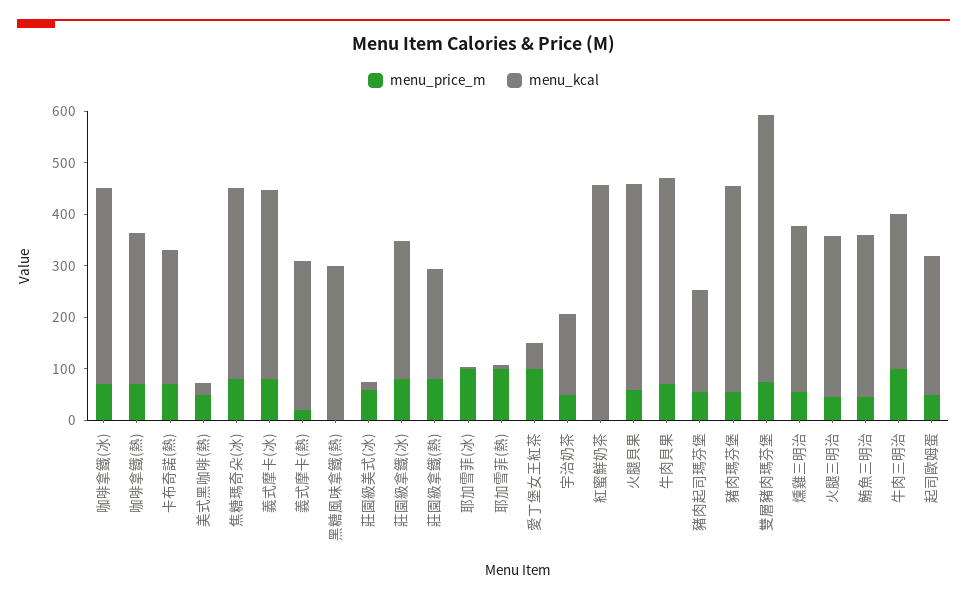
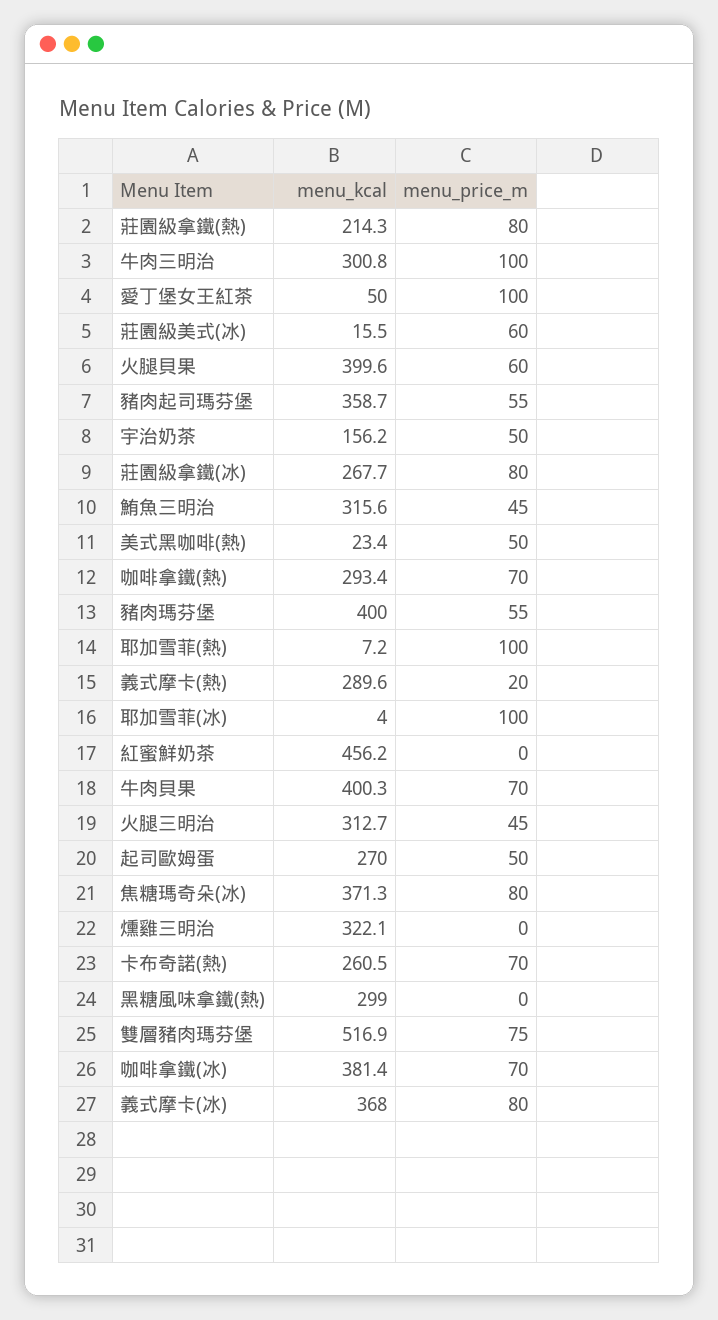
  {
    "menu_price_m": {
      "咖啡拿鐵(冰)": 70,
      "咖啡拿鐵(熱)": 70,
      "卡布奇諾(熱)": 70,
      "美式黑咖啡(熱)": 50,
      "焦糖瑪奇朵(冰)": 80,
      "義式摩卡(冰)": 80,
      "義式摩卡(熱)": 20,
      "黑糖風味拿鐵(熱)": 0,
      "莊園級美式(冰)": 60,
      "莊園級拿鐵(冰)": 80,
      "莊園級拿鐵(熱)": 80,
      "耶加雪菲(冰)": 100,
      "耶加雪菲(熱)": 100,
      "愛丁堡女王紅茶": 100,
      "宇治奶茶": 50,
      "紅蜜鮮奶茶": 0,
      "火腿貝果": 60,
      "牛肉貝果": 70,
      "豬肉起司瑪芬堡": 55,
      "豬肉瑪芬堡": 55,
      "雙層豬肉瑪芬堡": 75,
-     "燻雞三明治": 60,
+     "燻雞三明治": 0,
      "火腿三明治": 45,
      "鮪魚三明治": 45,
      "牛肉三明治": 100,
      "起司歐姆蛋": 50
    },
    "menu_kcal": {
      "咖啡拿鐵(冰)": 381.4,
      "咖啡拿鐵(熱)": 293.4,
      "卡布奇諾(熱)": 260.5,
      "美式黑咖啡(熱)": 23.4,
      "焦糖瑪奇朵(冰)": 371.3,
      "義式摩卡(冰)": 368,
      "義式摩卡(熱)": 289.6,
      "黑糖風味拿鐵(熱)": 299,
      "莊園級美式(冰)": 15.5,
      "莊園級拿鐵(冰)": 267.7,
      "莊園級拿鐵(熱)": 214.3,
      "耶加雪菲(冰)": 4,
      "耶加雪菲(熱)": 7.2,
      "愛丁堡女王紅茶": 50,
      "宇治奶茶": 156.2,
      "紅蜜鮮奶茶": 456.2,
      "火腿貝果": 399.6,
      "牛肉貝果": 400.3,
-     "豬肉起司瑪芬堡": 200,
+     "豬肉起司瑪芬堡": 358.7,
      "豬肉瑪芬堡": 400,
      "雙層豬肉瑪芬堡": 516.9,
      "燻雞三明治": 322.1,
      "火腿三明治": 312.7,
      "鮪魚三明治": 315.6,
      "牛肉三明治": 300.8,
      "起司歐姆蛋": 270
    }
  }

